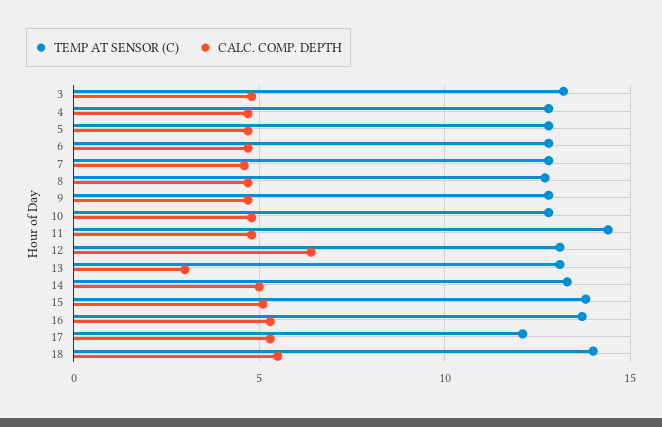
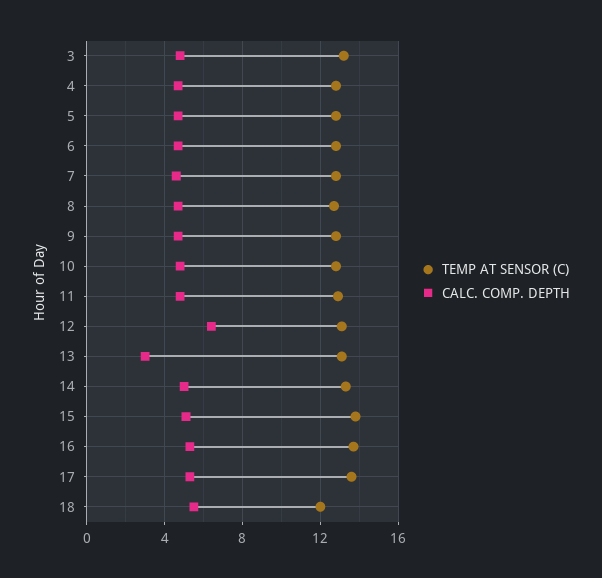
  {
    "TEMP AT SENSOR (C)": {
      "3": 13,
      "4": 13,
      "5": 13,
      "6": 13,
      "7": 13,
      "8": 12.5,
      "9": 13,
      "10": 13,
-     "11": 14.5,
+     "11": 13,
      "12": 13,
      "13": 13,
      "14": 13.5,
      "15": 14,
      "16": 13.5,
-     "17": 12,
+     "17": 13.5,
-     "18": 14
+     "18": 12
    },
    "CALC. COMP. DEPTH": {
      "3": 5,
      "4": 4.5,
      "5": 4.5,
      "6": 4.5,
      "7": 4.5,
      "8": 4.5,
      "9": 4.5,
      "10": 5,
      "11": 5,
      "12": 6.5,
      "13": 3,
      "14": 5,
      "15": 5,
      "16": 5.5,
      "17": 5.5,
      "18": 5.5
    }
  }

